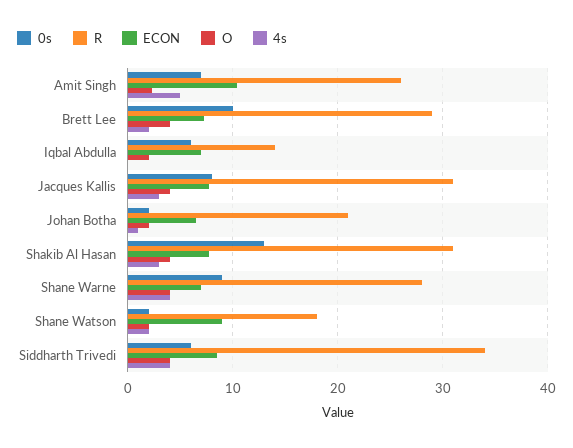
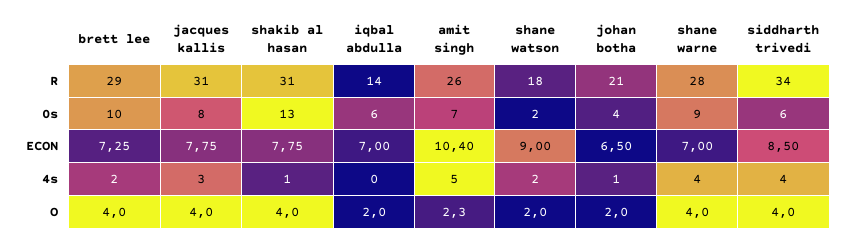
  {
    "0s": {
      "Amit Singh": 7,
      "Brett Lee": 10,
      "Iqbal Abdulla": 6,
      "Jacques Kallis": 8,
-     "Johan Botha": 2,
+     "Johan Botha": 4,
      "Shakib Al Hasan": 13,
      "Shane Warne": 9,
      "Shane Watson": 2,
      "Siddharth Trivedi": 6
    },
    "R": {
      "Amit Singh": 26,
      "Brett Lee": 29,
      "Iqbal Abdulla": 14,
      "Jacques Kallis": 31,
      "Johan Botha": 21,
      "Shakib Al Hasan": 31,
      "Shane Warne": 28,
      "Shane Watson": 18,
      "Siddharth Trivedi": 34
    },
    "ECON": {
      "Amit Singh": 10.4,
      "Brett Lee": 7.25,
      "Iqbal Abdulla": 7,
      "Jacques Kallis": 7.75,
      "Johan Botha": 6.5,
      "Shakib Al Hasan": 7.75,
      "Shane Warne": 7,
      "Shane Watson": 9,
      "Siddharth Trivedi": 8.5
    },
    "O": {
      "Amit Singh": 2.3,
      "Brett Lee": 4,
      "Iqbal Abdulla": 2,
      "Jacques Kallis": 4,
      "Johan Botha": 2,
      "Shakib Al Hasan": 4,
      "Shane Warne": 4,
      "Shane Watson": 2,
      "Siddharth Trivedi": 4
    },
    "4s": {
      "Amit Singh": 5,
      "Brett Lee": 2,
      "Iqbal Abdulla": 0,
      "Jacques Kallis": 3,
      "Johan Botha": 1,
-     "Shakib Al Hasan": 3,
+     "Shakib Al Hasan": 1,
      "Shane Warne": 4,
      "Shane Watson": 2,
      "Siddharth Trivedi": 4
    }
  }

